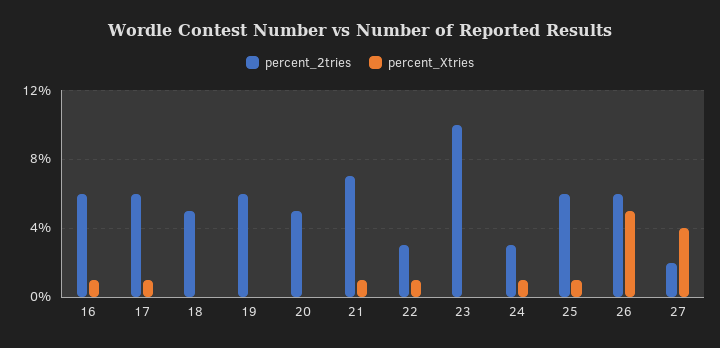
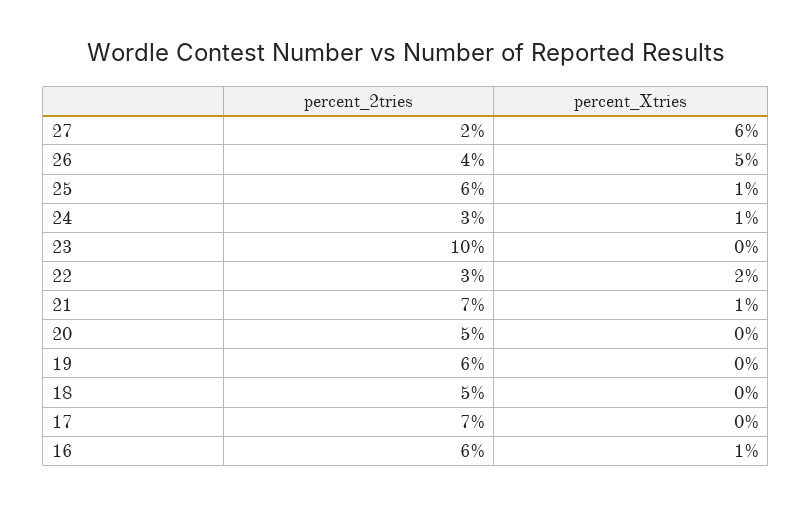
  {
    "percent_2tries": {
      "16": 6,
-     "17": 6,
+     "17": 7,
      "18": 5,
      "19": 6,
      "20": 5,
      "21": 7,
      "22": 3,
      "23": 10,
      "24": 3,
      "25": 6,
-     "26": 6,
+     "26": 4,
      "27": 2
    },
    "percent_Xtries": {
      "16": 1,
-     "17": 1,
+     "17": 0,
      "18": 0,
      "19": 0,
      "20": 0,
      "21": 1,
-     "22": 1,
+     "22": 2,
      "23": 0,
      "24": 1,
      "25": 1,
      "26": 5,
-     "27": 4
+     "27": 6
    }
  }

